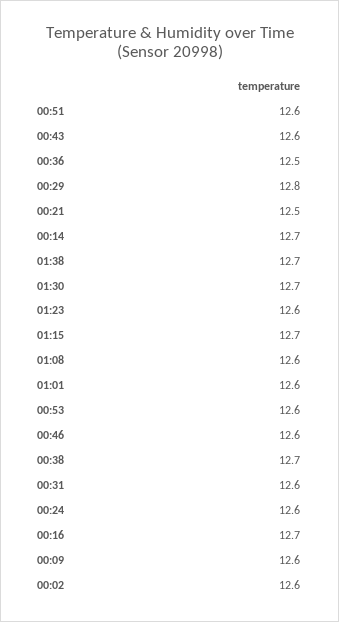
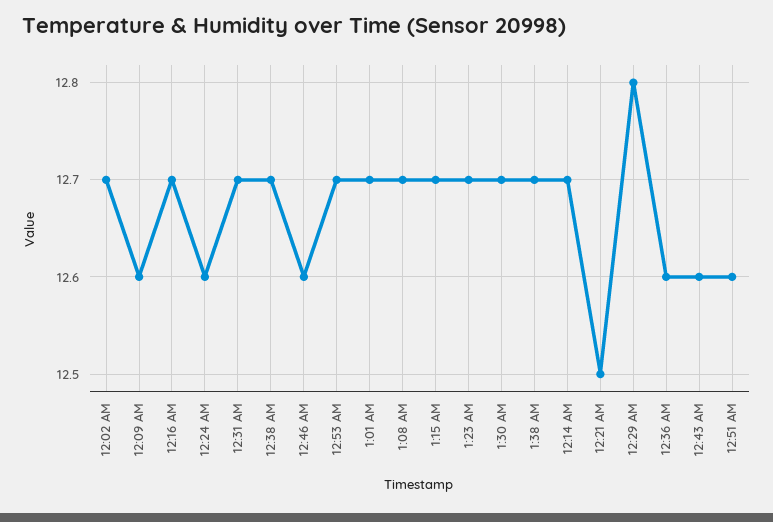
  {
    "00:51": 12.6,
    "00:43": 12.6,
-   "00:36": 12.5,
+   "00:36": 12.6,
    "00:29": 12.8,
    "00:21": 12.5,
    "00:14": 12.7,
    "01:38": 12.7,
    "01:30": 12.7,
-   "01:23": 12.6,
+   "01:23": 12.7,
    "01:15": 12.7,
-   "01:08": 12.6,
+   "01:08": 12.7,
-   "01:01": 12.6,
+   "01:01": 12.7,
-   "00:53": 12.6,
+   "00:53": 12.7,
    "00:46": 12.6,
    "00:38": 12.7,
-   "00:31": 12.6,
+   "00:31": 12.7,
    "00:24": 12.6,
    "00:16": 12.7,
    "00:09": 12.6,
-   "00:02": 12.6
+   "00:02": 12.7
  }

